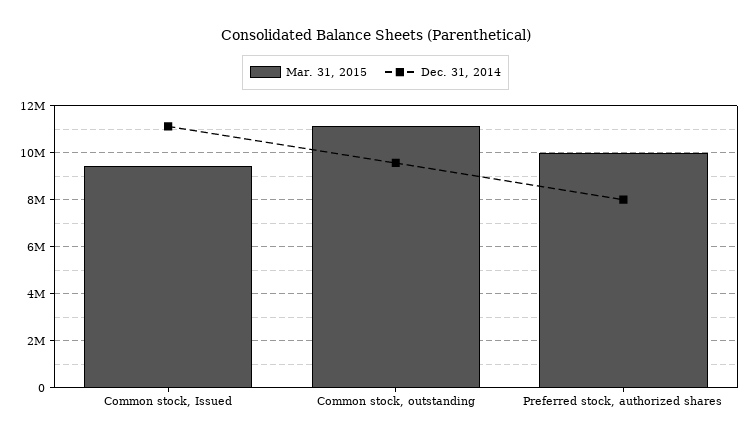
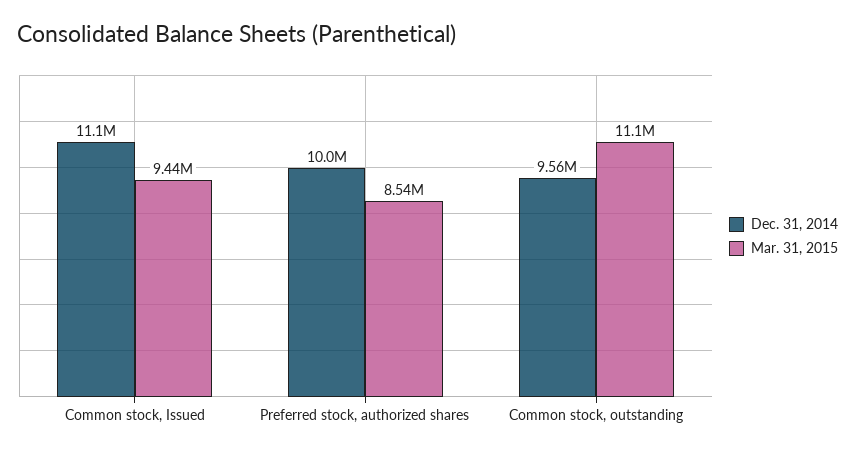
  {
    "Mar. 31, 2015": {
      "Common stock, Issued": 9440000,
      "Common stock, outstanding": 11100000,
-     "Preferred stock, authorized shares": 10000000
+     "Preferred stock, authorized shares": 8540000
    },
    "Dec. 31, 2014": {
      "Common stock, Issued": 11100000,
      "Common stock, outstanding": 9560000,
-     "Preferred stock, authorized shares": 8000000
+     "Preferred stock, authorized shares": 10000000
    }
  }

